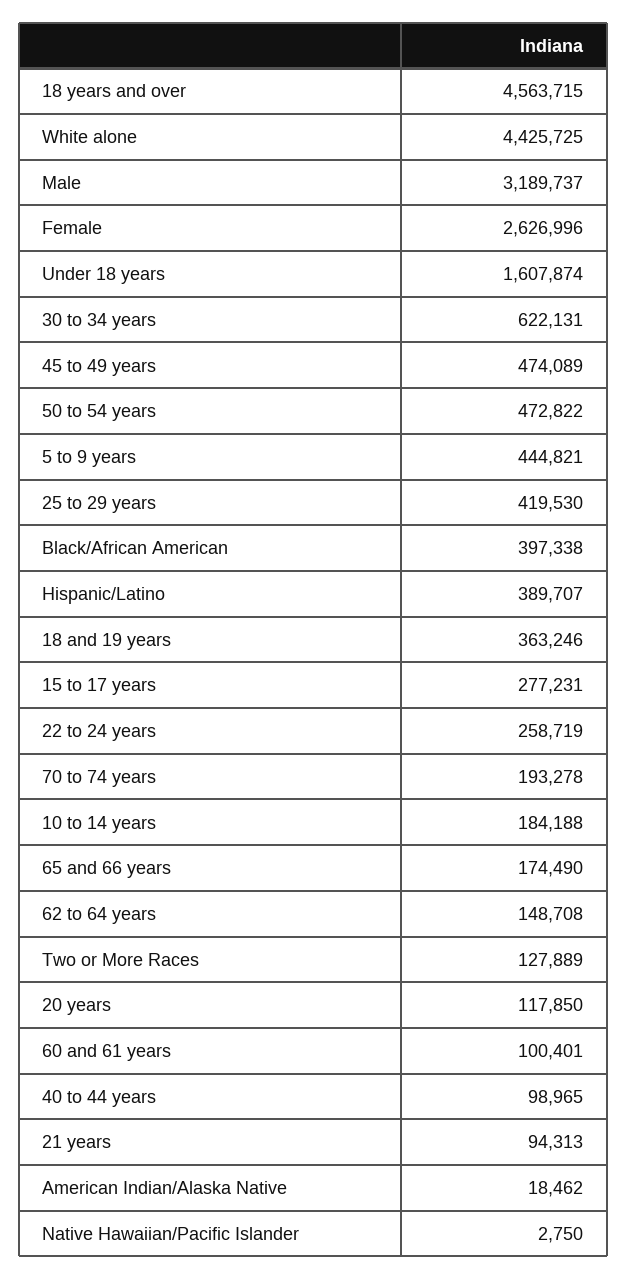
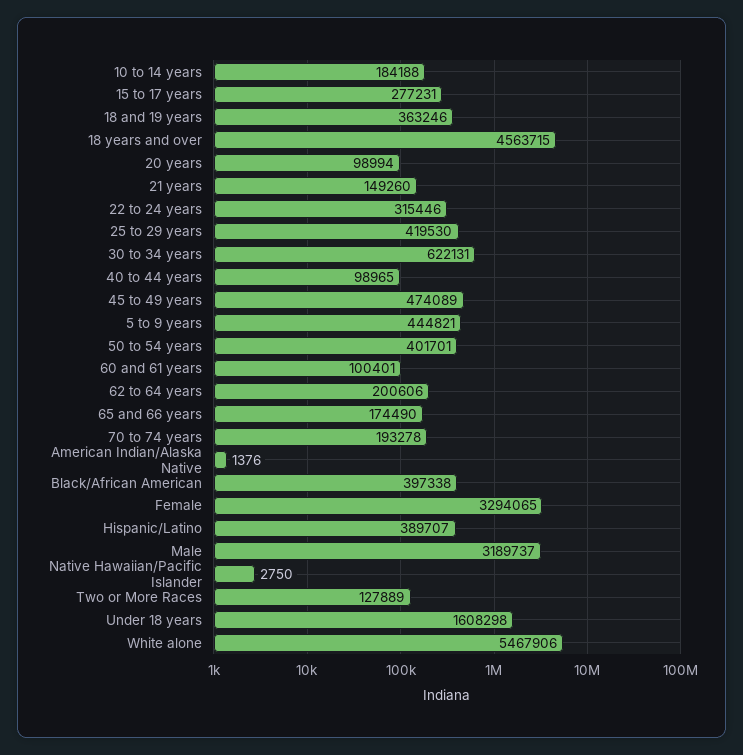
  {
    "18 years and over": 4563715,
-   "White alone": 4425725,
+   "White alone": 5467906,
    "Male": 3189737,
-   "Female": 2626996,
+   "Female": 3294065,
-   "Under 18 years": 1607874,
+   "Under 18 years": 1608298,
    "30 to 34 years": 622131,
    "45 to 49 years": 474089,
-   "50 to 54 years": 472822,
+   "50 to 54 years": 401701,
    "5 to 9 years": 444821,
    "25 to 29 years": 419530,
    "Black/African American": 397338,
    "Hispanic/Latino": 389707,
    "18 and 19 years": 363246,
    "15 to 17 years": 277231,
-   "22 to 24 years": 258719,
+   "22 to 24 years": 315446,
    "70 to 74 years": 193278,
    "10 to 14 years": 184188,
    "65 and 66 years": 174490,
-   "62 to 64 years": 148708,
+   "62 to 64 years": 200606,
    "Two or More Races": 127889,
-   "20 years": 117850,
+   "20 years": 98994,
    "60 and 61 years": 100401,
    "40 to 44 years": 98965,
-   "21 years": 94313,
+   "21 years": 149260,
-   "American Indian/Alaska Native": 18462,
+   "American Indian/Alaska Native": 1376,
    "Native Hawaiian/Pacific Islander": 2750
  }

